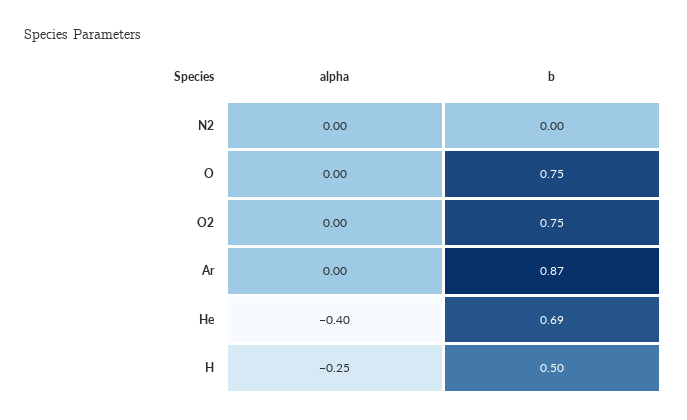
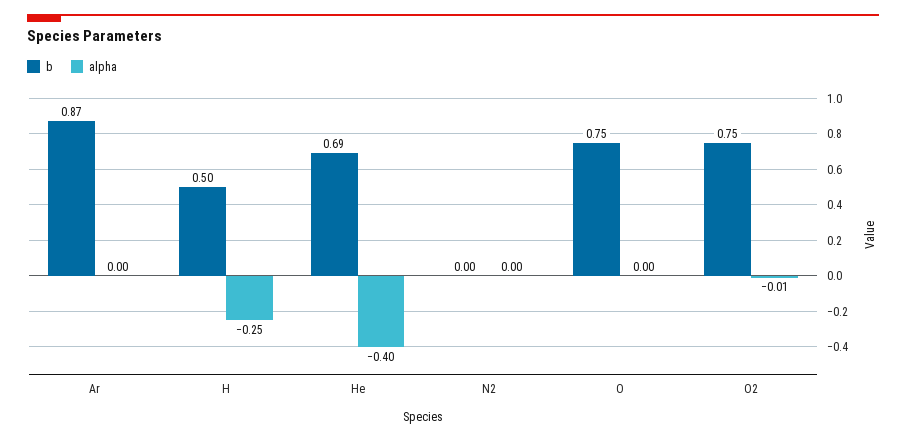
  {
    "alpha": {
      "N2": 0,
      "O": 0,
-     "O2": 0,
+     "O2": -0.01,
      "Ar": 0,
      "He": -0.4,
      "H": -0.25
    },
    "b": {
      "N2": 0,
      "O": 0.75,
      "O2": 0.75,
      "Ar": 0.87,
      "He": 0.69,
      "H": 0.5
    }
  }

